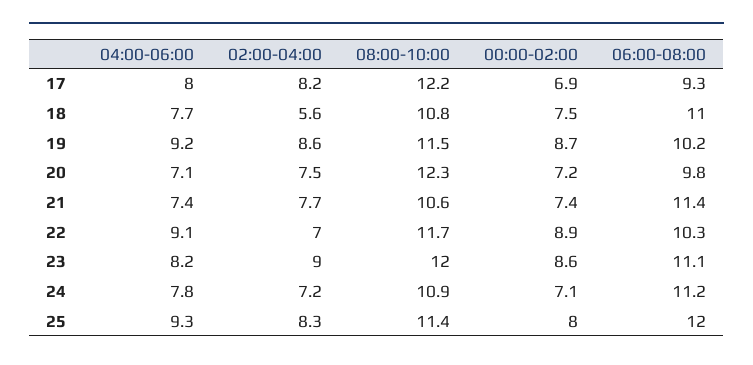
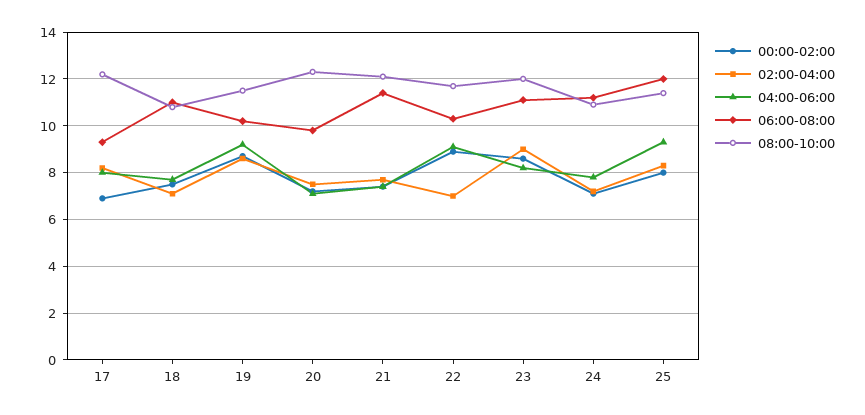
  {
    "04:00-06:00": {
      "17": 8,
      "18": 7.7,
      "19": 9.2,
      "20": 7.1,
      "21": 7.4,
      "22": 9.1,
      "23": 8.2,
      "24": 7.8,
      "25": 9.3
    },
    "02:00-04:00": {
      "17": 8.2,
-     "18": 5.6,
+     "18": 7,
      "19": 8.6,
      "20": 7.5,
      "21": 7.7,
      "22": 7,
      "23": 9,
      "24": 7.2,
      "25": 8.3
    },
    "08:00-10:00": {
      "17": 12.2,
      "18": 10.8,
      "19": 11.5,
      "20": 12.3,
-     "21": 10.6,
+     "21": 12,
      "22": 11.7,
      "23": 12,
      "24": 10.9,
      "25": 11.4
    },
    "00:00-02:00": {
      "17": 6.9,
      "18": 7.5,
      "19": 8.7,
      "20": 7.2,
      "21": 7.4,
      "22": 8.9,
      "23": 8.6,
      "24": 7.1,
      "25": 8
    },
    "06:00-08:00": {
      "17": 9.3,
      "18": 11,
      "19": 10.2,
      "20": 9.8,
      "21": 11.4,
      "22": 10.3,
      "23": 11.1,
      "24": 11.2,
      "25": 12
    }
  }

